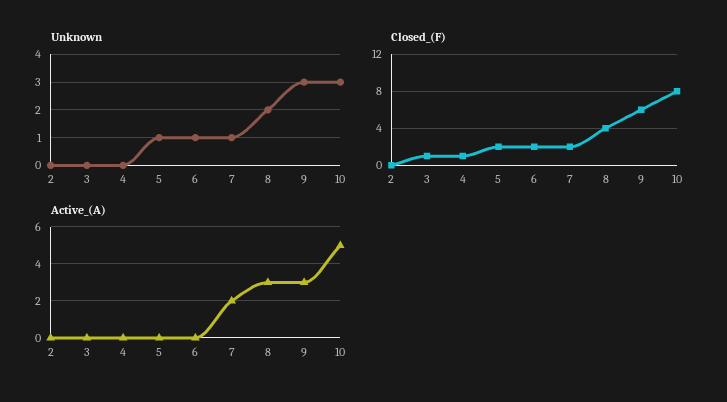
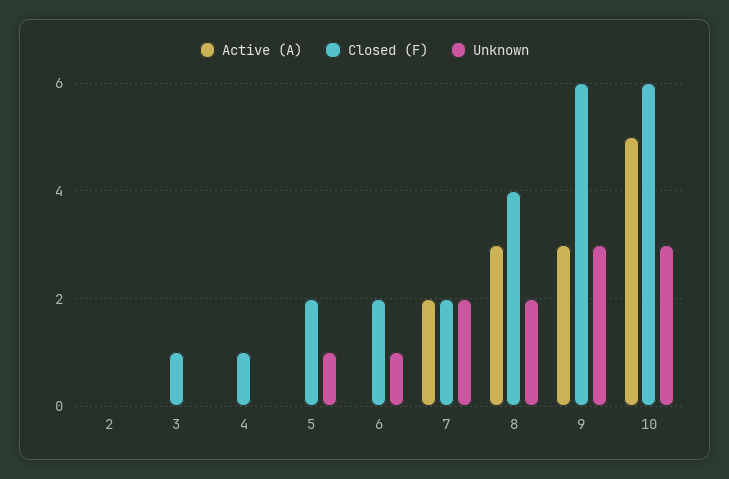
  {
    "Unknown": {
      "2": 0,
      "3": 0,
      "4": 0,
      "5": 1,
      "6": 1,
-     "7": 1,
+     "7": 2,
      "8": 2,
      "9": 3,
      "10": 3
    },
    "Closed_(F)": {
      "2": 0,
      "3": 1,
      "4": 1,
      "5": 2,
      "6": 2,
      "7": 2,
      "8": 4,
      "9": 6,
-     "10": 8
+     "10": 6
    },
    "Active_(A)": {
      "2": 0,
      "3": 0,
      "4": 0,
      "5": 0,
      "6": 0,
      "7": 2,
      "8": 3,
      "9": 3,
      "10": 5
    }
  }

